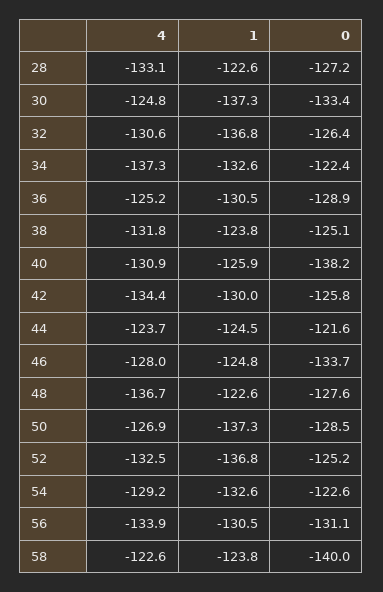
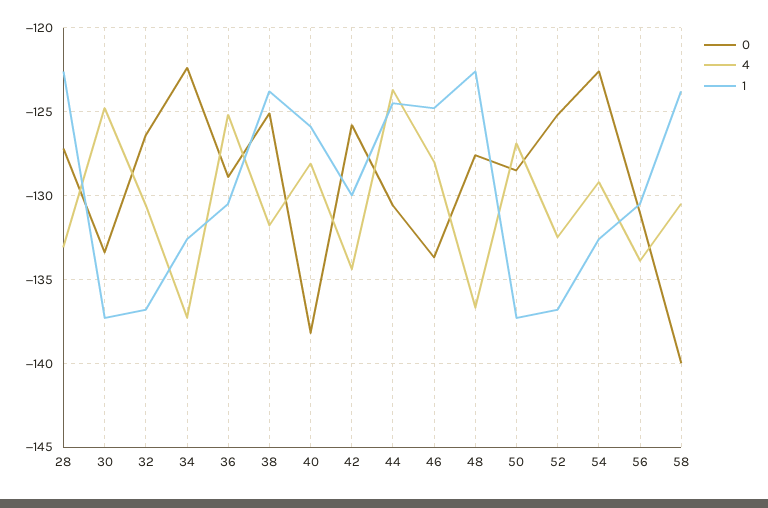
  {
    "4": {
      "28": -133.1,
      "30": -124.8,
      "32": -130.6,
      "34": -137.3,
      "36": -125.2,
      "38": -131.8,
-     "40": -130.9,
+     "40": -128,
      "42": -134.4,
      "44": -123.7,
      "46": -128,
      "48": -136.7,
      "50": -126.9,
      "52": -132.5,
      "54": -129.2,
      "56": -133.9,
-     "58": -122.6
+     "58": -130.5
    },
    "1": {
      "28": -122.6,
      "30": -137.3,
      "32": -136.8,
      "34": -132.6,
      "36": -130.5,
      "38": -123.8,
      "40": -125.9,
      "42": -130,
      "44": -124.5,
      "46": -124.8,
      "48": -122.6,
      "50": -137.3,
      "52": -136.8,
      "54": -132.6,
      "56": -130.5,
      "58": -123.8
    },
    "0": {
      "28": -127.2,
      "30": -133.4,
      "32": -126.4,
      "34": -122.4,
      "36": -128.9,
      "38": -125.1,
      "40": -138.2,
      "42": -125.8,
-     "44": -121.6,
+     "44": -130.5,
      "46": -133.7,
      "48": -127.6,
      "50": -128.5,
      "52": -125.2,
      "54": -122.6,
      "56": -131.1,
      "58": -140
    }
  }

